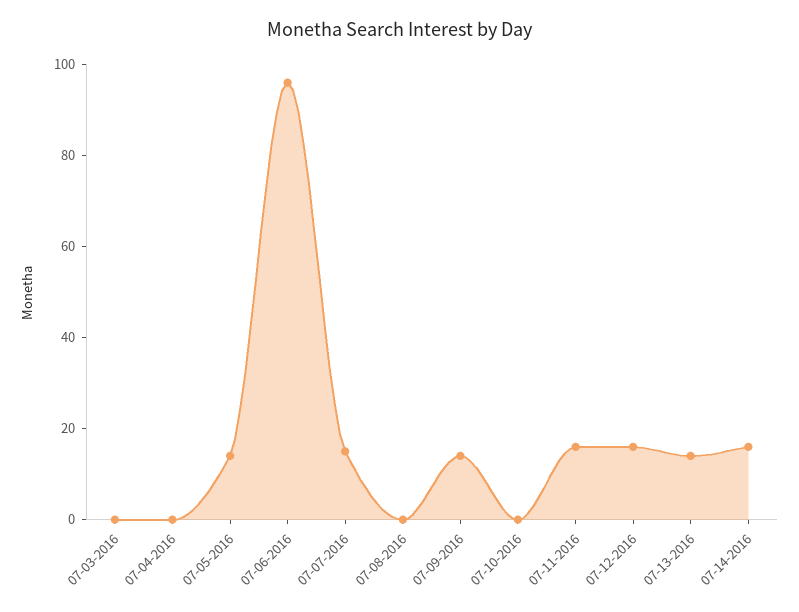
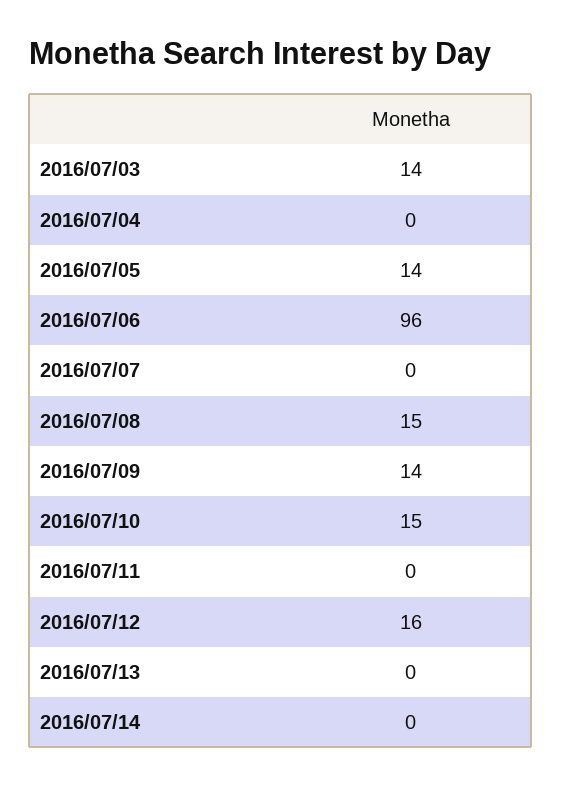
  {
-   "07-03-2016": 0,
+   "07-03-2016": 14,
    "07-04-2016": 0,
    "07-05-2016": 14,
    "07-06-2016": 96,
-   "07-07-2016": 15,
+   "07-07-2016": 0,
-   "07-08-2016": 0,
+   "07-08-2016": 15,
    "07-09-2016": 14,
-   "07-10-2016": 0,
+   "07-10-2016": 15,
-   "07-11-2016": 15,
+   "07-11-2016": 0,
    "07-12-2016": 16,
-   "07-13-2016": 15,
+   "07-13-2016": 0,
-   "07-14-2016": 15
+   "07-14-2016": 0
  }

